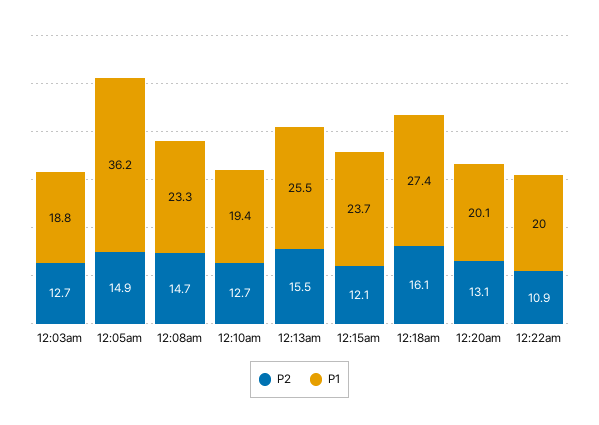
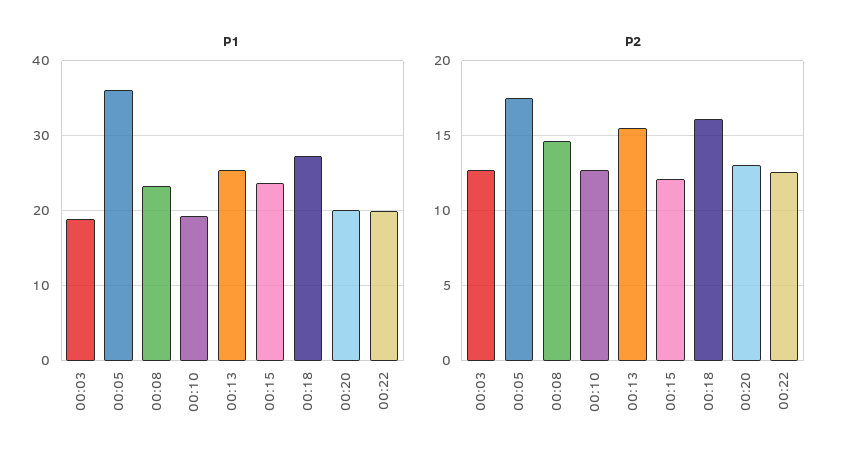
  {
    "P2": {
      "12:03am": 12.7,
-     "12:05am": 14.9,
+     "12:05am": 17.5,
      "12:08am": 14.7,
      "12:10am": 12.7,
      "12:13am": 15.5,
      "12:15am": 12.1,
      "12:18am": 16.1,
      "12:20am": 13.1,
-     "12:22am": 10.9
+     "12:22am": 12.5
    },
    "P1": {
      "12:03am": 18.8,
      "12:05am": 36.2,
      "12:08am": 23.3,
      "12:10am": 19.4,
      "12:13am": 25.5,
      "12:15am": 23.7,
      "12:18am": 27.4,
      "12:20am": 20.1,
      "12:22am": 20
    }
  }

